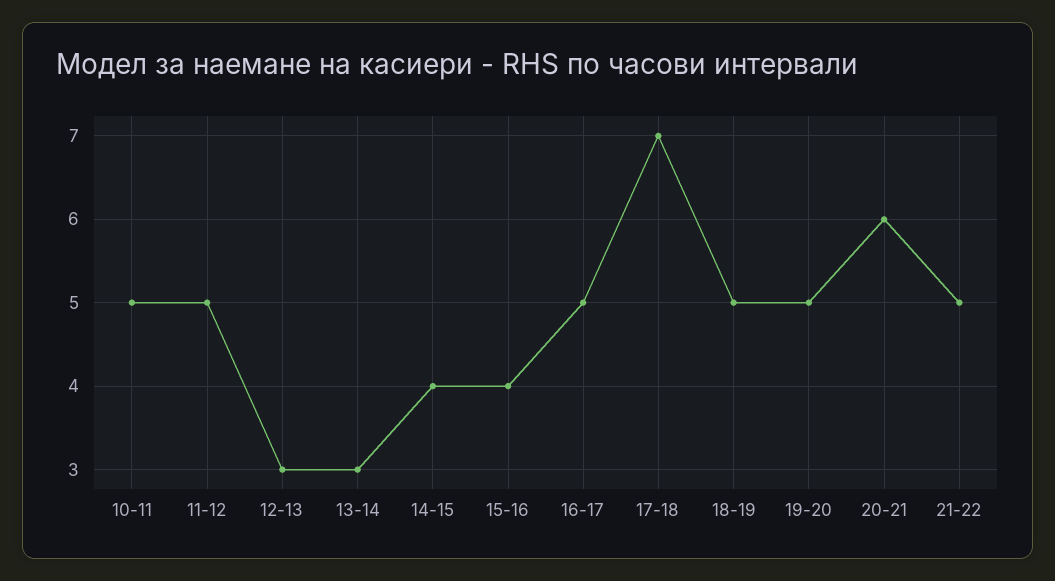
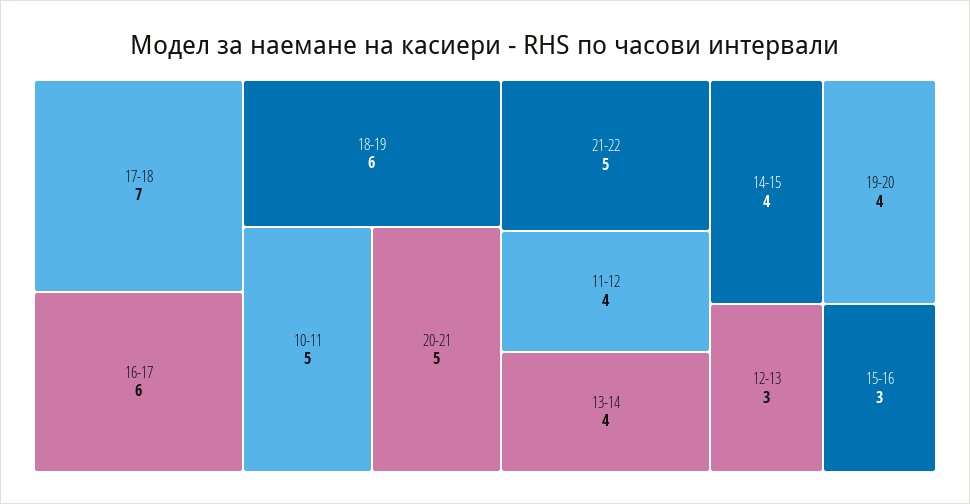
  {
    "10-11": 5,
-   "11-12": 5,
+   "11-12": 4,
    "12-13": 3,
-   "13-14": 3,
+   "13-14": 4,
    "14-15": 4,
-   "15-16": 4,
+   "15-16": 3,
-   "16-17": 5,
+   "16-17": 6,
    "17-18": 7,
-   "18-19": 5,
+   "18-19": 6,
-   "19-20": 5,
+   "19-20": 4,
-   "20-21": 6,
+   "20-21": 5,
    "21-22": 5
  }

